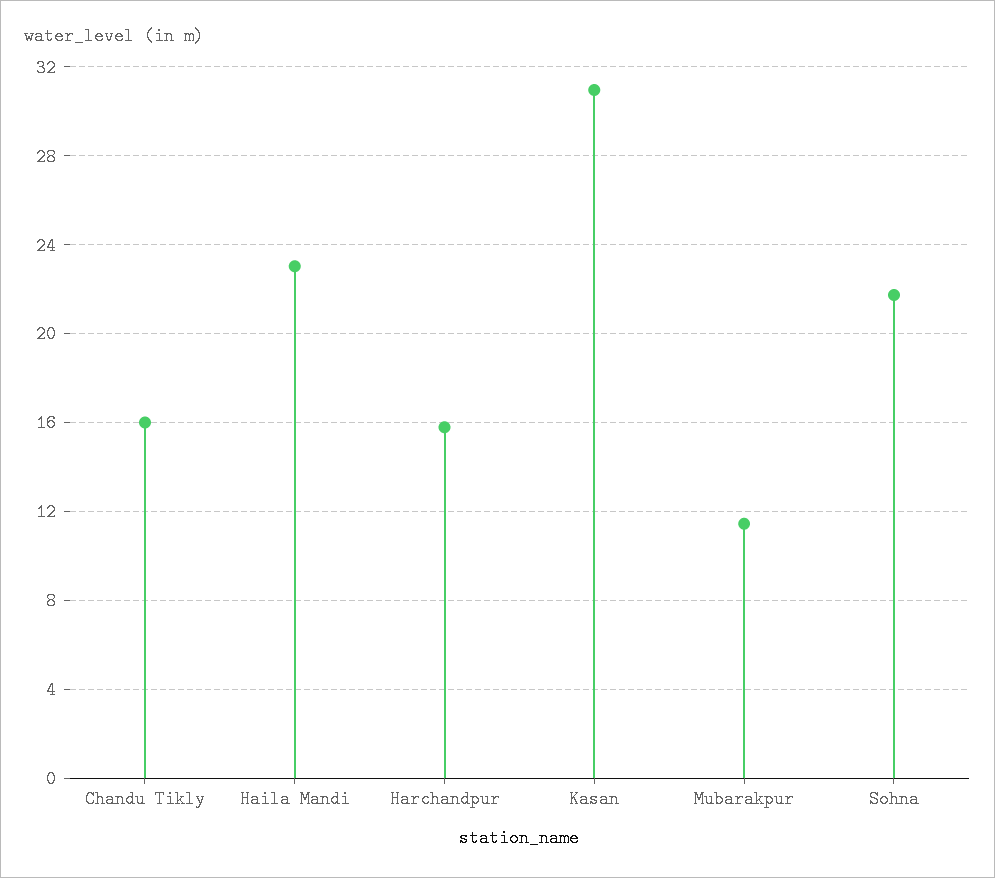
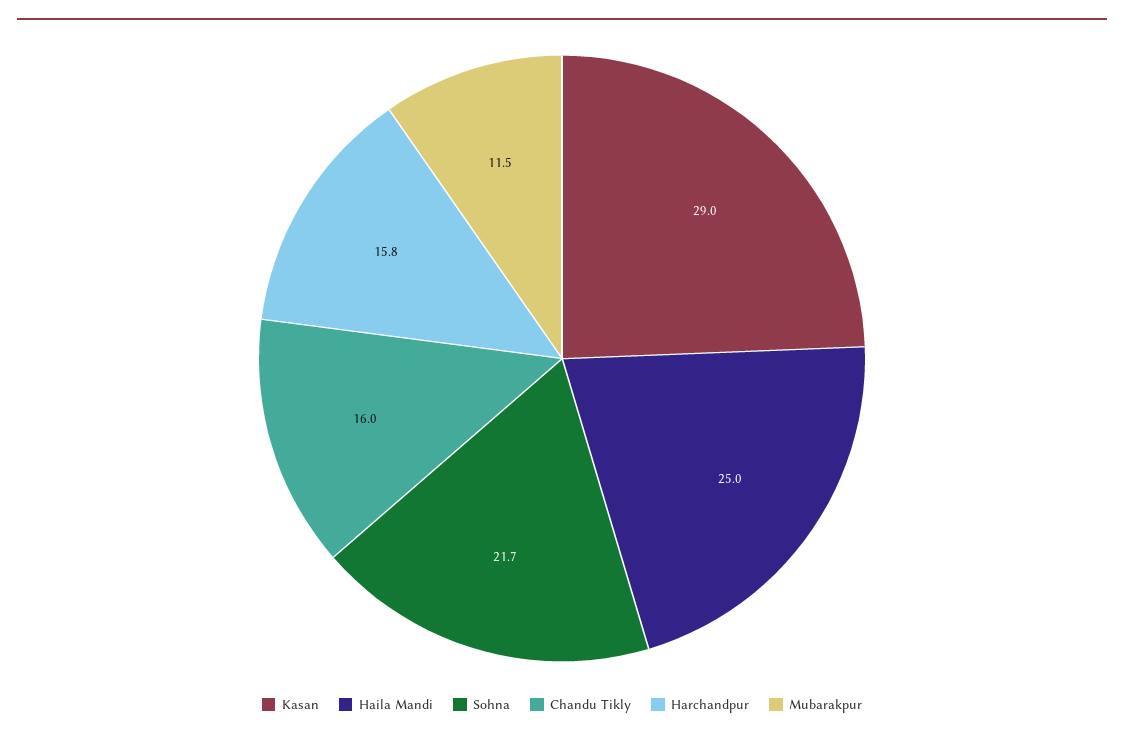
  {
    "Chandu Tikly": 16,
-   "Haila Mandi": 23,
+   "Haila Mandi": 25,
    "Harchandpur": 15.8,
-   "Kasan": 31,
+   "Kasan": 29,
    "Mubarakpur": 11.5,
    "Sohna": 21.7
  }

